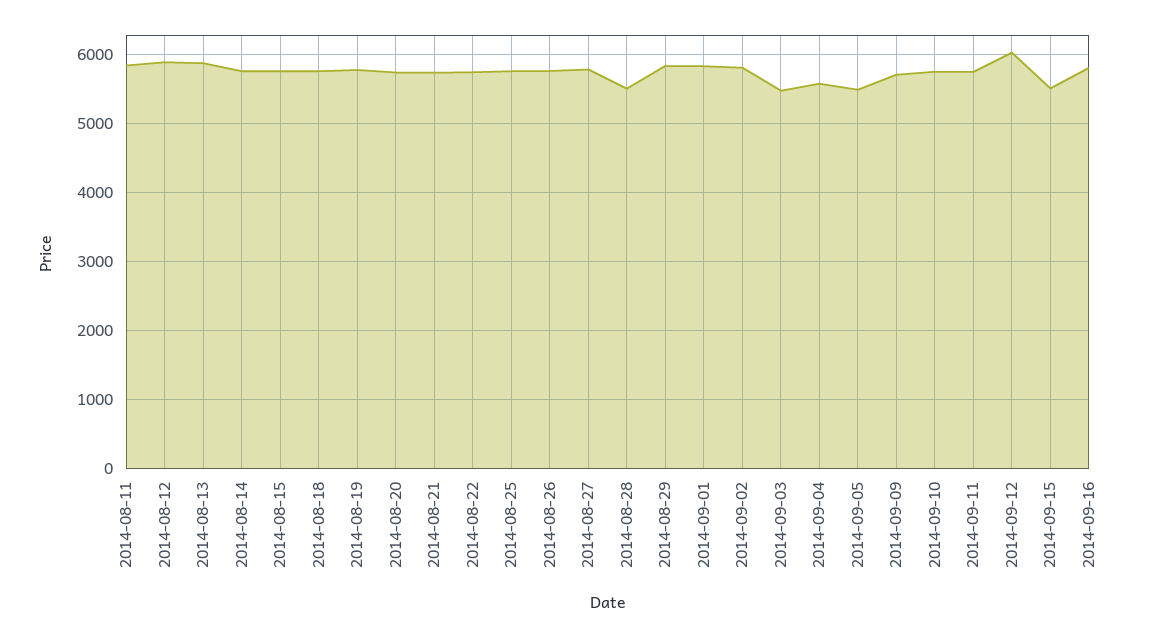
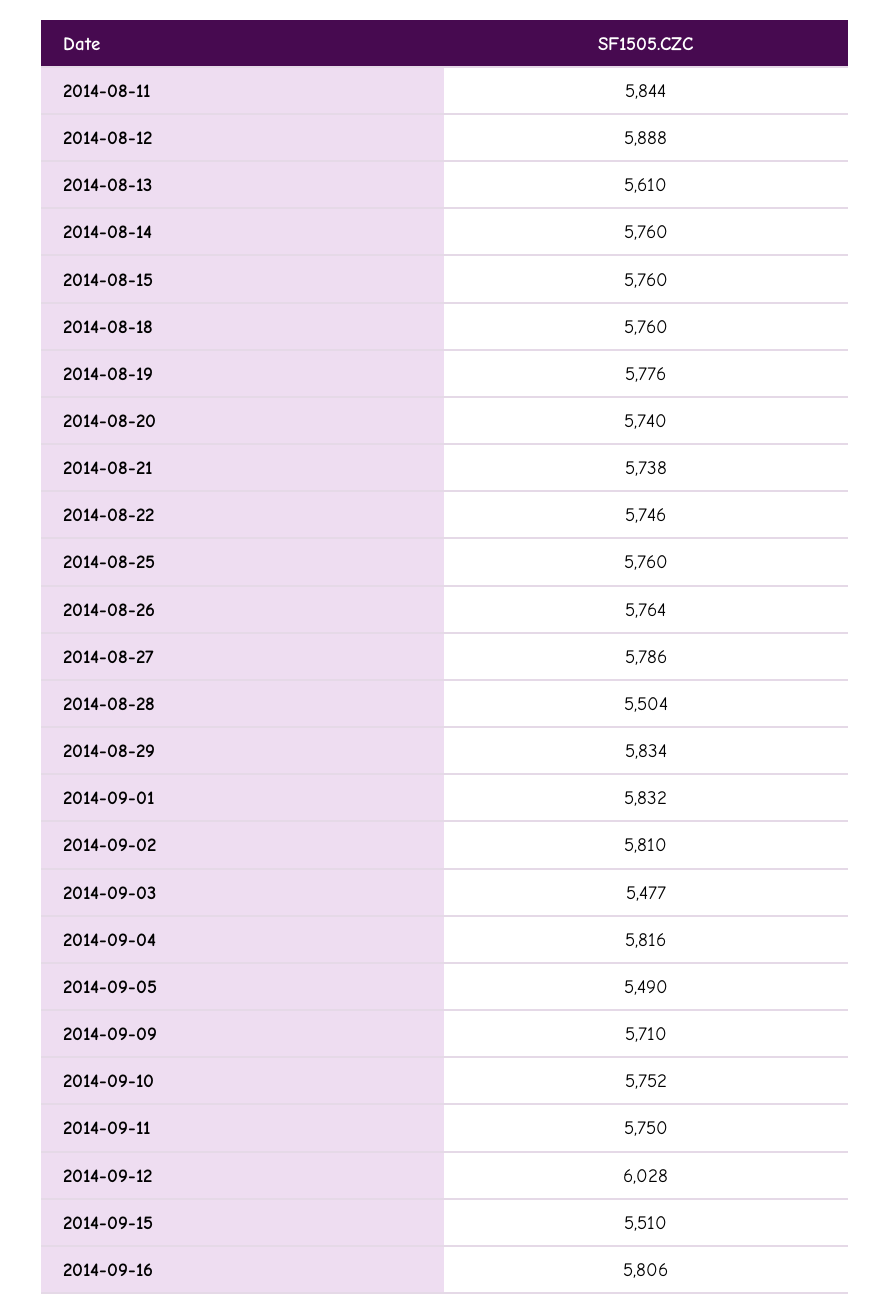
  {
    "2014-08-11": 5844,
    "2014-08-12": 5888,
-   "2014-08-13": 5900,
+   "2014-08-13": 5610,
    "2014-08-14": 5760,
    "2014-08-15": 5760,
    "2014-08-18": 5760,
    "2014-08-19": 5776,
    "2014-08-20": 5740,
    "2014-08-21": 5738,
    "2014-08-22": 5746,
    "2014-08-25": 5760,
    "2014-08-26": 5764,
    "2014-08-27": 5786,
    "2014-08-28": 5504,
    "2014-08-29": 5834,
    "2014-09-01": 5832,
    "2014-09-02": 5810,
    "2014-09-03": 5477,
-   "2014-09-04": 5600,
+   "2014-09-04": 5816,
    "2014-09-05": 5490,
    "2014-09-09": 5710,
    "2014-09-10": 5752,
    "2014-09-11": 5750,
    "2014-09-12": 6028,
    "2014-09-15": 5510,
    "2014-09-16": 5806
  }

